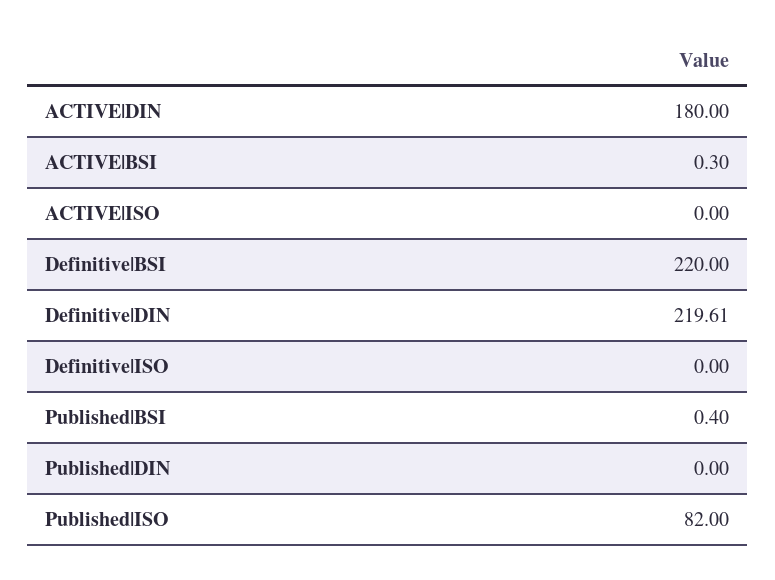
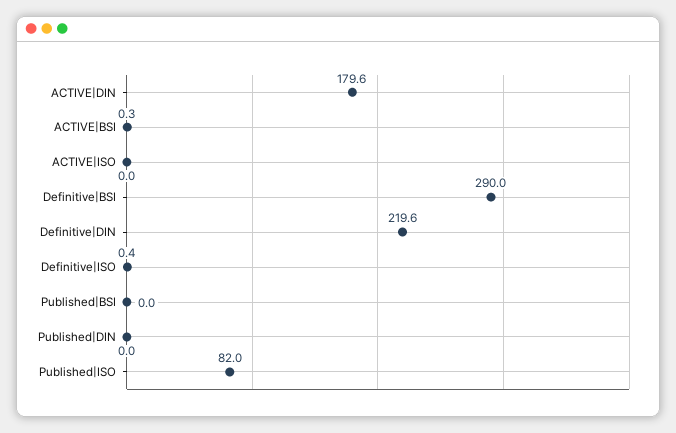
  {
-   "ACTIVE|DIN": 180,
+   "ACTIVE|DIN": 179.6,
    "ACTIVE|BSI": 0.3,
    "ACTIVE|ISO": 0,
-   "Definitive|BSI": 220,
+   "Definitive|BSI": 290,
    "Definitive|DIN": 219.61,
-   "Definitive|ISO": 0,
+   "Definitive|ISO": 0.4,
-   "Published|BSI": 0.4,
+   "Published|BSI": 0,
    "Published|DIN": 0,
    "Published|ISO": 82
  }

